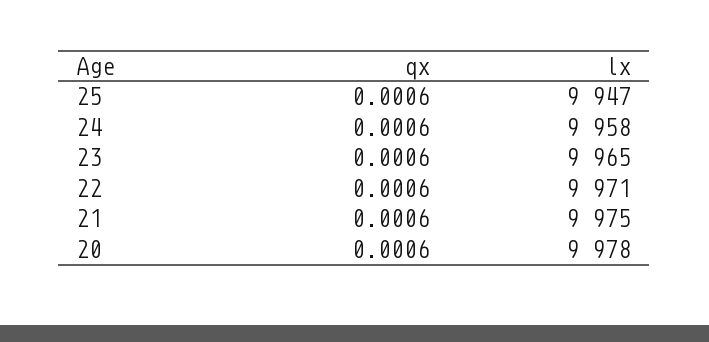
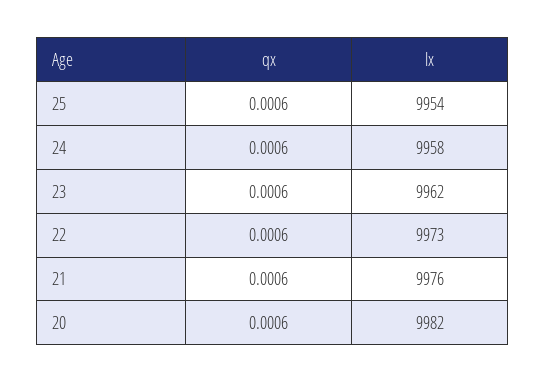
  {
    "qx": {
      "25": 0.0006,
      "24": 0.0006,
      "23": 0.0006,
      "22": 0.0006,
      "21": 0.0006,
      "20": 0.0006
    },
    "lx": {
-     "25": 9947,
+     "25": 9954,
      "24": 9958,
-     "23": 9965,
+     "23": 9962,
-     "22": 9971,
+     "22": 9973,
-     "21": 9975,
+     "21": 9976,
-     "20": 9978
+     "20": 9982
    }
  }

